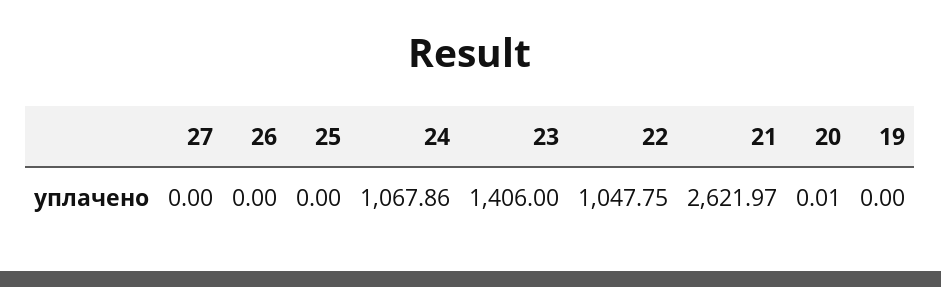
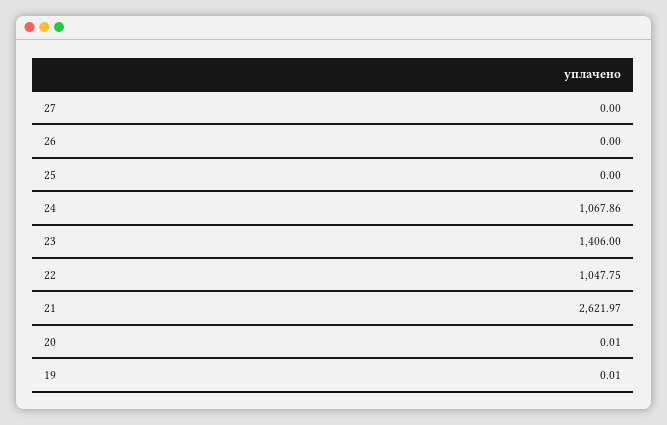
  {
    "27": 0,
    "26": 0,
    "25": 0,
    "24": 1067.86,
    "23": 1406,
    "22": 1047.75,
    "21": 2621.97,
    "20": 0.01,
-   "19": 0
+   "19": 0.01
  }

